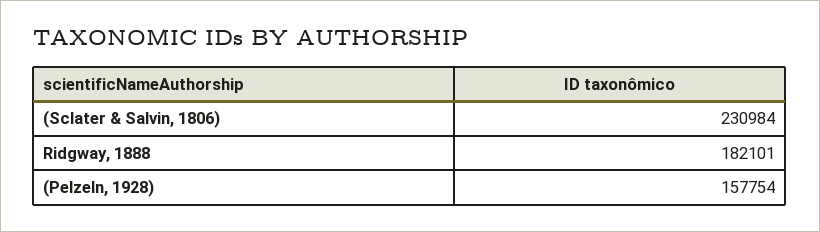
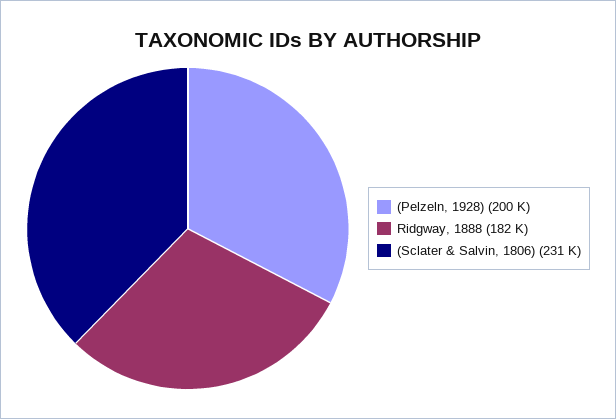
  {
    "(Sclater & Salvin, 1806)": 230984,
    "Ridgway, 1888": 182101,
-   "(Pelzeln, 1928)": 157754
+   "(Pelzeln, 1928)": 200000
  }

